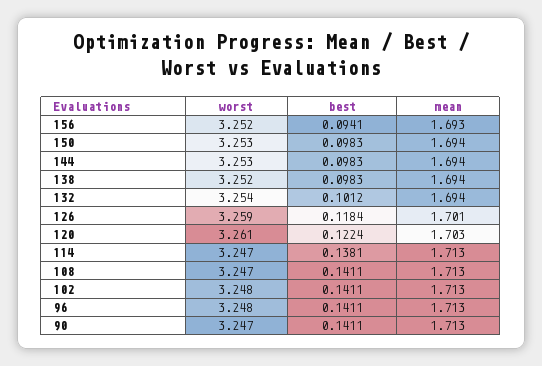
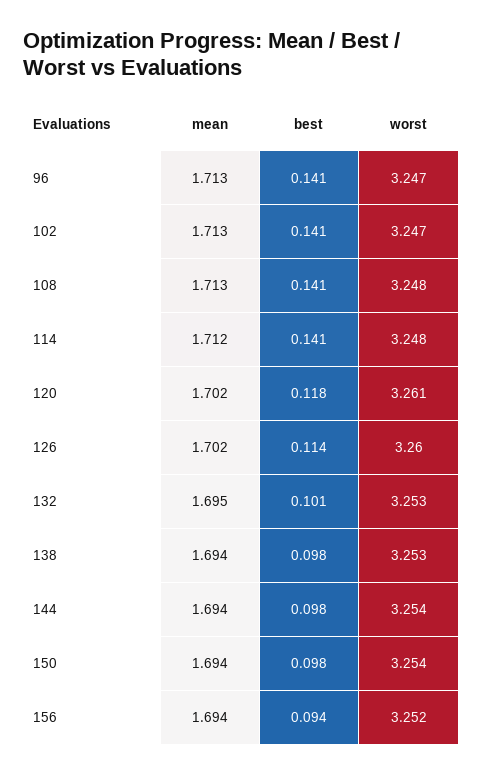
  {
    "worst": {
      "156": 3.252,
-     "150": 3.253,
+     "150": 3.254,
-     "144": 3.253,
+     "144": 3.254,
-     "138": 3.252,
+     "138": 3.253,
-     "132": 3.254,
+     "132": 3.253,
-     "126": 3.259,
+     "126": 3.26,
      "120": 3.261,
-     "114": 3.247,
+     "114": 3.248,
-     "108": 3.247,
+     "108": 3.248,
-     "102": 3.248,
+     "102": 3.247,
-     "96": 3.248,
+     "96": 3.247
-     "90": 3.247
    },
    "best": {
      "156": 0.0941,
      "150": 0.0983,
      "144": 0.0983,
      "138": 0.0983,
      "132": 0.1012,
-     "126": 0.1184,
+     "126": 0.114,
-     "120": 0.1224,
+     "120": 0.118,
-     "114": 0.1381,
+     "114": 0.141,
      "108": 0.1411,
      "102": 0.1411,
-     "96": 0.1411,
+     "96": 0.1411
-     "90": 0.1411
    },
    "mean": {
-     "156": 1.693,
+     "156": 1.694,
      "150": 1.694,
      "144": 1.694,
      "138": 1.694,
-     "132": 1.694,
+     "132": 1.695,
-     "126": 1.701,
+     "126": 1.702,
-     "120": 1.703,
+     "120": 1.702,
-     "114": 1.713,
+     "114": 1.712,
      "108": 1.713,
      "102": 1.713,
-     "96": 1.713,
+     "96": 1.713
-     "90": 1.713
    }
  }

